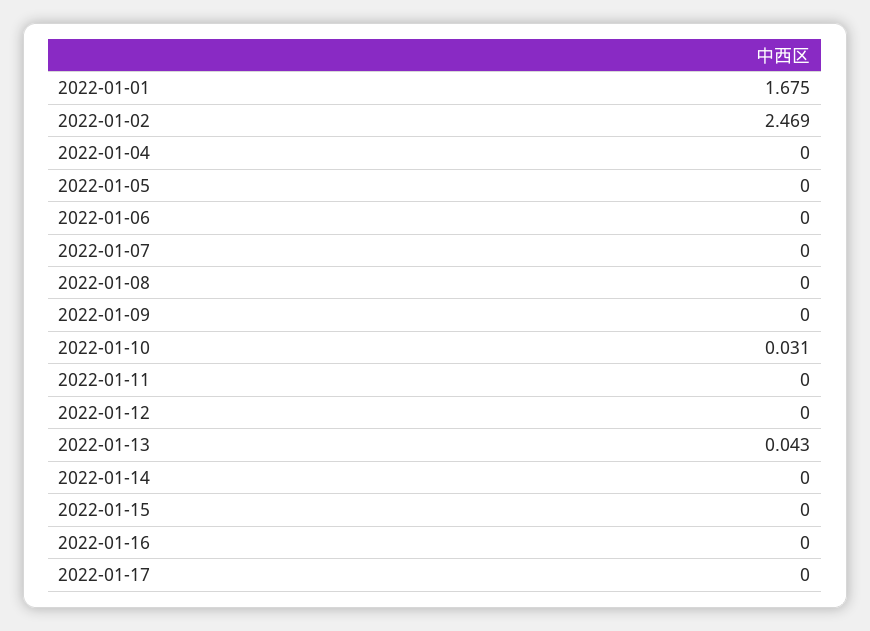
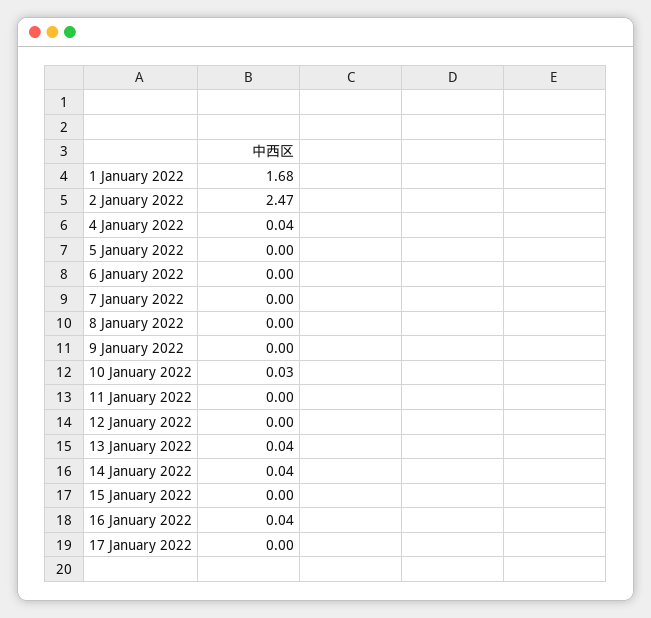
  {
    "2022-01-01": 1.675,
    "2022-01-02": 2.469,
-   "2022-01-04": 0,
+   "2022-01-04": 0.04,
    "2022-01-05": 0,
    "2022-01-06": 0,
    "2022-01-07": 0,
    "2022-01-08": 0,
    "2022-01-09": 0,
    "2022-01-10": 0.031,
    "2022-01-11": 0,
    "2022-01-12": 0,
    "2022-01-13": 0.043,
-   "2022-01-14": 0,
+   "2022-01-14": 0.04,
    "2022-01-15": 0,
-   "2022-01-16": 0,
+   "2022-01-16": 0.04,
    "2022-01-17": 0
  }

